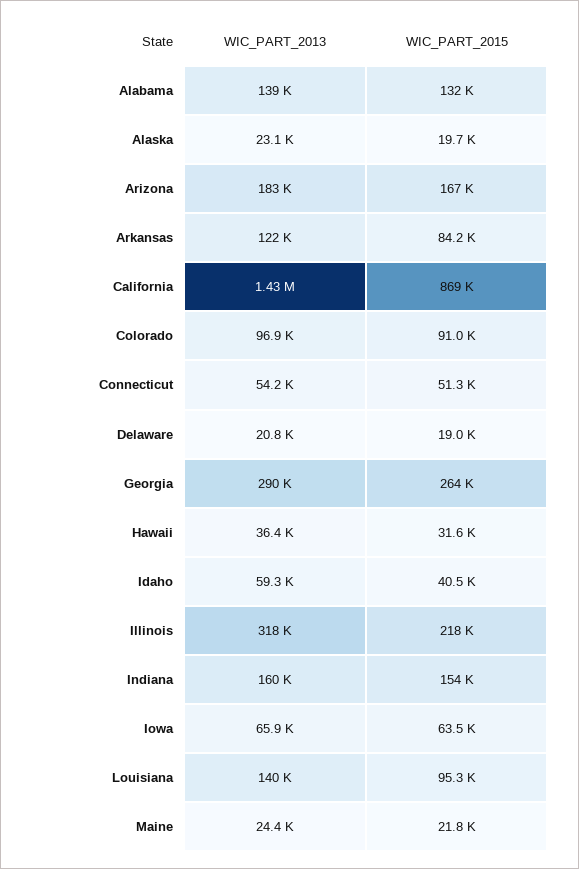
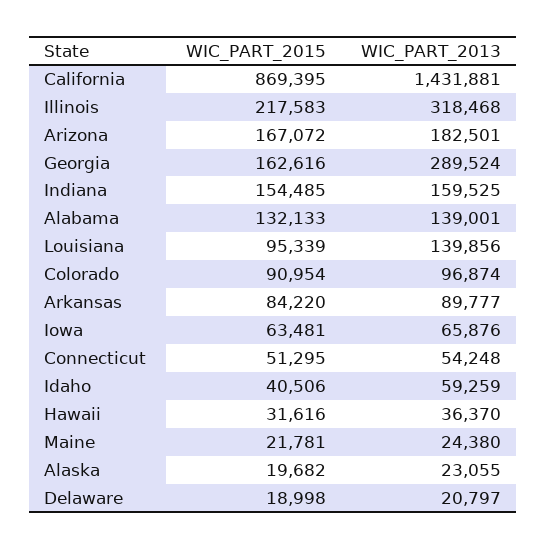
  {
    "WIC_PART_2013": {
      "Alabama": 139001,
      "Alaska": 23055,
      "Arizona": 182501,
-     "Arkansas": 122000,
+     "Arkansas": 89777,
      "California": 1431881,
      "Colorado": 96874,
      "Connecticut": 54248,
      "Delaware": 20797,
      "Georgia": 289524,
      "Hawaii": 36370,
      "Idaho": 59259,
      "Illinois": 318468,
      "Indiana": 159525,
      "Iowa": 65876,
      "Louisiana": 139856,
      "Maine": 24380
    },
    "WIC_PART_2015": {
      "Alabama": 132133,
      "Alaska": 19682,
      "Arizona": 167072,
      "Arkansas": 84220,
      "California": 869395,
      "Colorado": 90954,
      "Connecticut": 51295,
      "Delaware": 18998,
-     "Georgia": 264000,
+     "Georgia": 162616,
      "Hawaii": 31616,
      "Idaho": 40506,
      "Illinois": 217583,
      "Indiana": 154485,
      "Iowa": 63481,
      "Louisiana": 95339,
      "Maine": 21781
    }
  }

